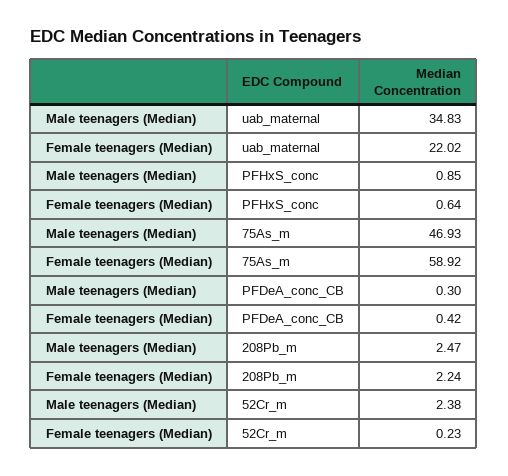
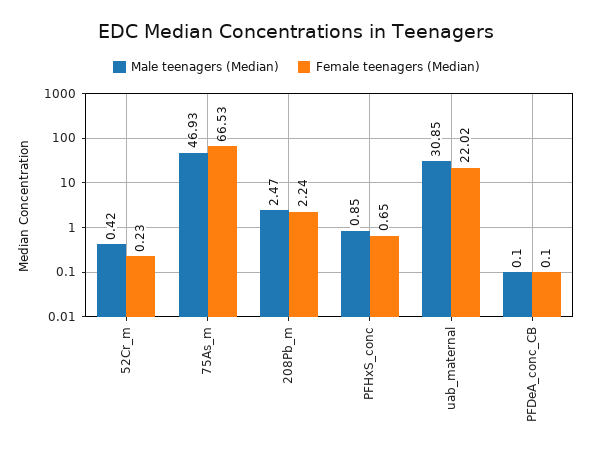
  {
    "Male teenagers (Median)": {
-     "uab_maternal": 34.83,
+     "uab_maternal": 30.85,
      "PFHxS_conc": 0.85,
      "75As_m": 46.93,
-     "PFDeA_conc_CB": 0.3,
+     "PFDeA_conc_CB": 0.1,
      "208Pb_m": 2.47,
-     "52Cr_m": 2.38
+     "52Cr_m": 0.42
    },
    "Female teenagers (Median)": {
      "uab_maternal": 22.02,
-     "PFHxS_conc": 0.64,
+     "PFHxS_conc": 0.65,
-     "75As_m": 58.92,
+     "75As_m": 66.53,
-     "PFDeA_conc_CB": 0.42,
+     "PFDeA_conc_CB": 0.1,
      "208Pb_m": 2.24,
      "52Cr_m": 0.23
    }
  }

